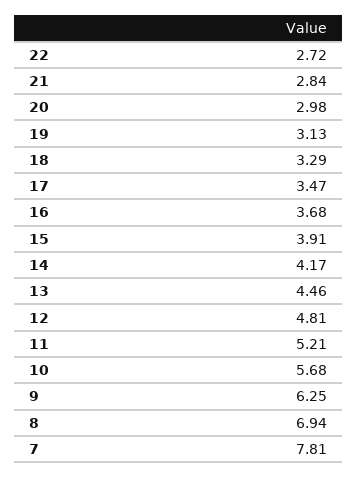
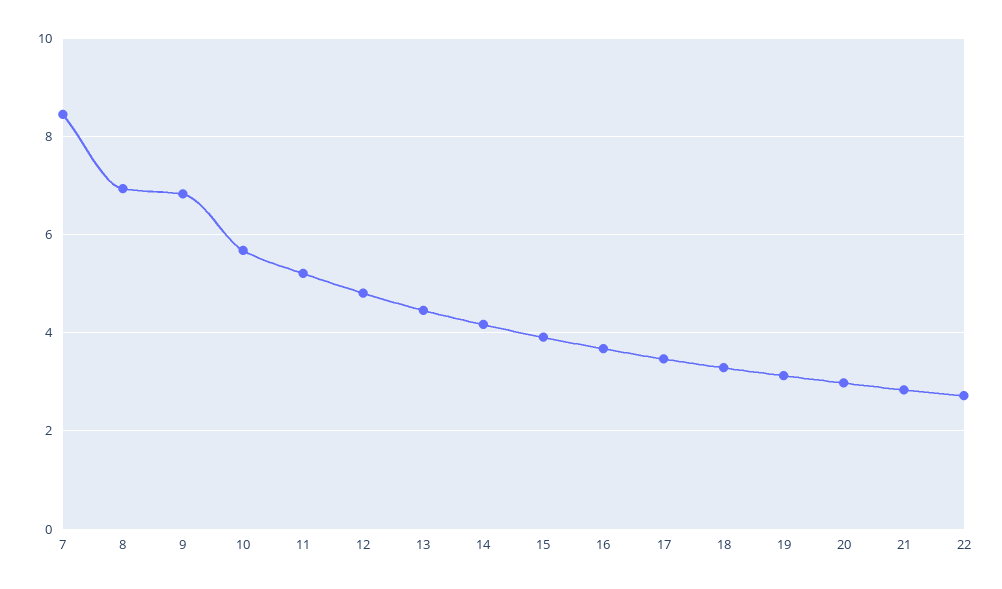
  {
    "22": 2.72,
    "21": 2.84,
    "20": 2.98,
    "19": 3.13,
    "18": 3.29,
    "17": 3.47,
    "16": 3.68,
    "15": 3.91,
    "14": 4.17,
    "13": 4.46,
    "12": 4.81,
    "11": 5.21,
    "10": 5.68,
-   "9": 6.25,
+   "9": 6.8,
    "8": 6.94,
-   "7": 7.81
+   "7": 8.4
  }

